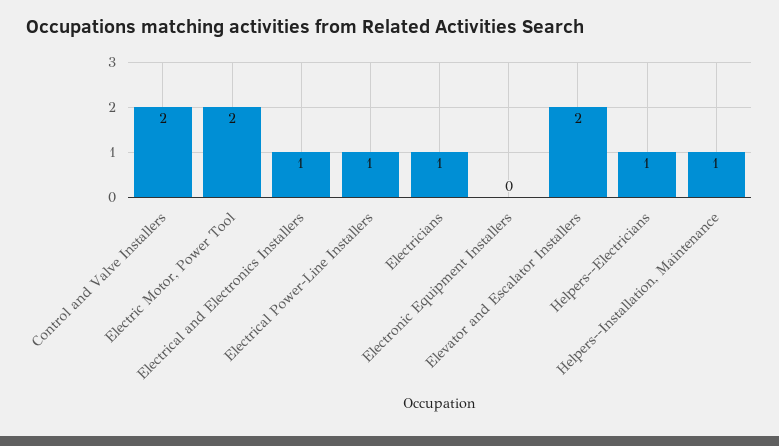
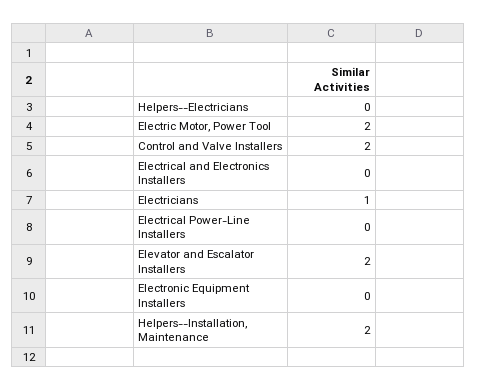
  {
    "Control and Valve Installers": 2,
    "Electric Motor, Power Tool": 2,
-   "Electrical and Electronics Installers": 1,
+   "Electrical and Electronics Installers": 0,
-   "Electrical Power-Line Installers": 1,
+   "Electrical Power-Line Installers": 0,
    "Electricians": 1,
    "Electronic Equipment Installers": 0,
    "Elevator and Escalator Installers": 2,
-   "Helpers--Electricians": 1,
+   "Helpers--Electricians": 0,
-   "Helpers--Installation, Maintenance": 1
+   "Helpers--Installation, Maintenance": 2
  }

